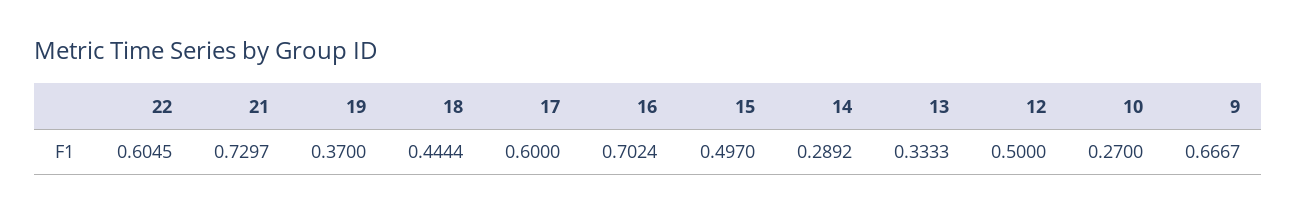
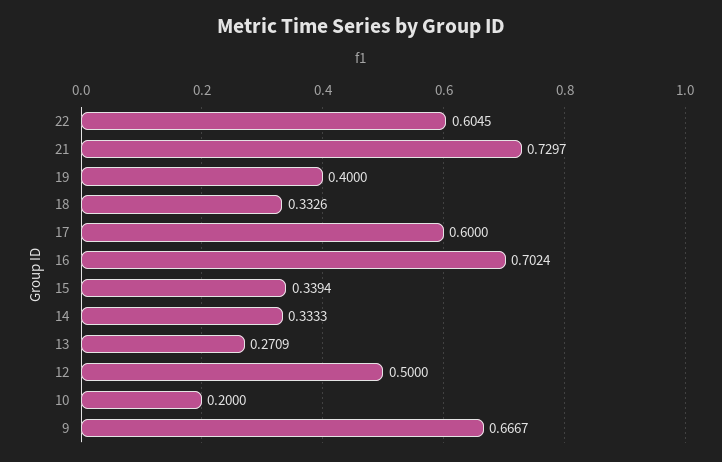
  {
    "22": 0.6045,
    "21": 0.7297,
-   "19": 0.37,
+   "19": 0.4,
-   "18": 0.4444,
+   "18": 0.3326,
    "17": 0.6,
    "16": 0.7024,
-   "15": 0.497,
+   "15": 0.3394,
-   "14": 0.2892,
+   "14": 0.3333,
-   "13": 0.3333,
+   "13": 0.2709,
    "12": 0.5,
-   "10": 0.27,
+   "10": 0.2,
    "9": 0.6667
  }

